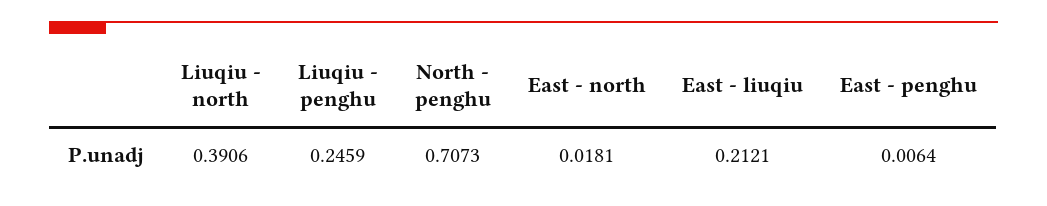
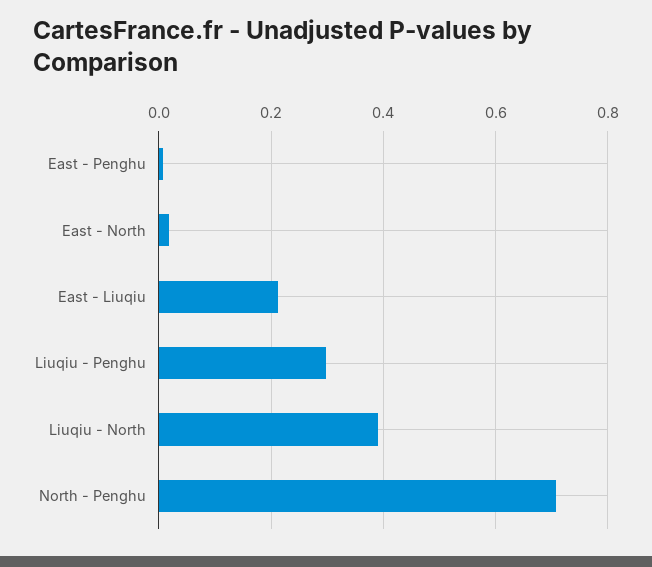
  {
    "Liuqiu - north": 0.3906,
-   "Liuqiu - penghu": 0.2459,
+   "Liuqiu - penghu": 0.3,
    "North - penghu": 0.7073,
    "East - north": 0.0181,
    "East - liuqiu": 0.2121,
    "East - penghu": 0.0064
  }

